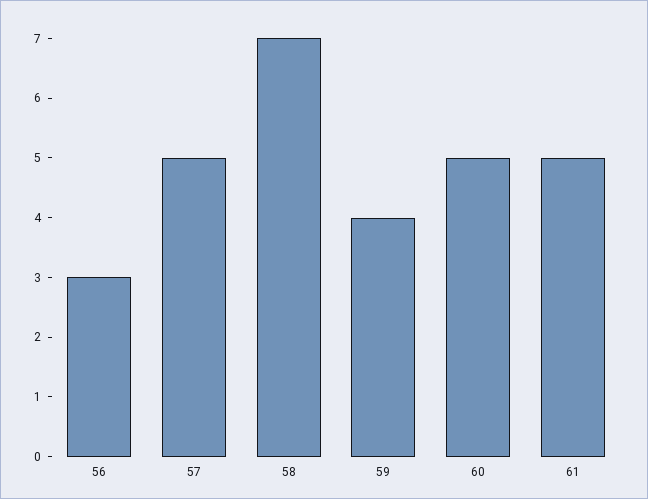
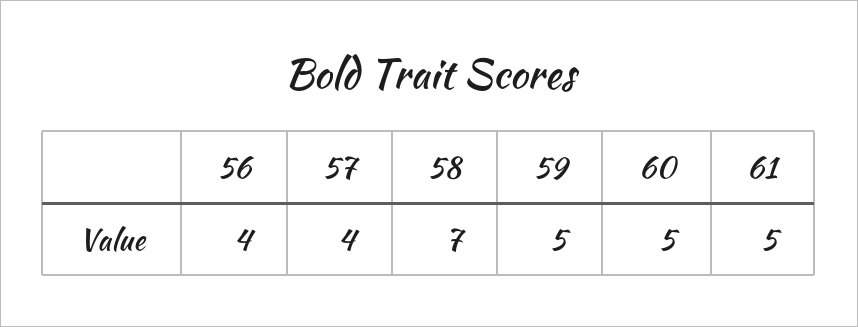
  {
-   "56": 3,
+   "56": 4,
-   "57": 5,
+   "57": 4,
    "58": 7,
-   "59": 4,
+   "59": 5,
    "60": 5,
    "61": 5
  }

